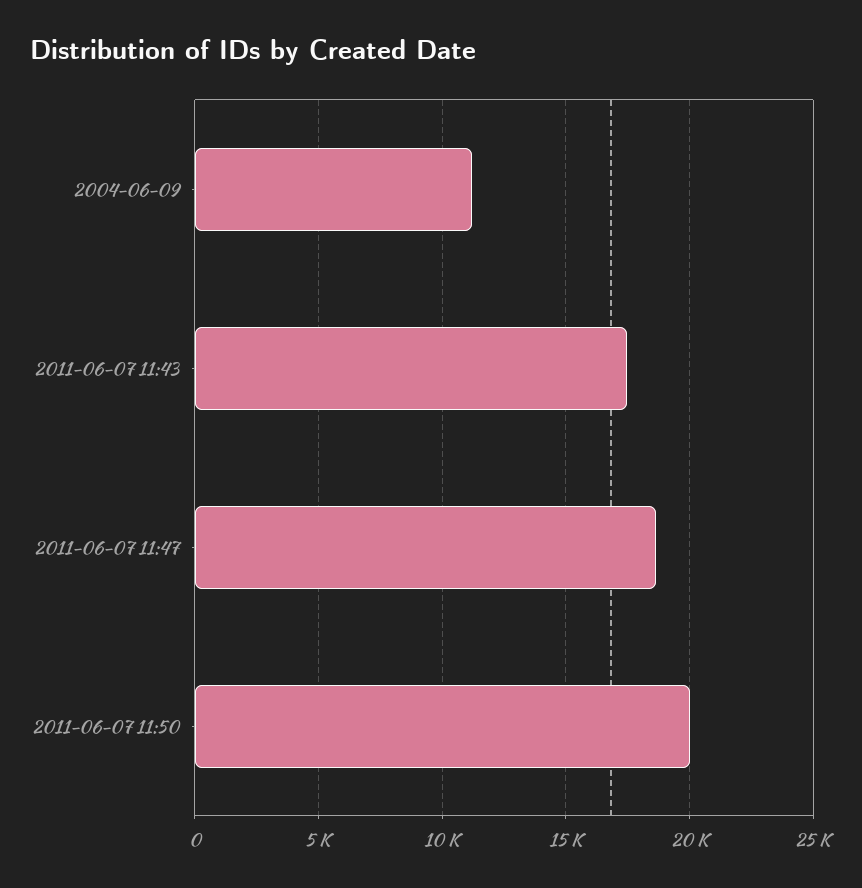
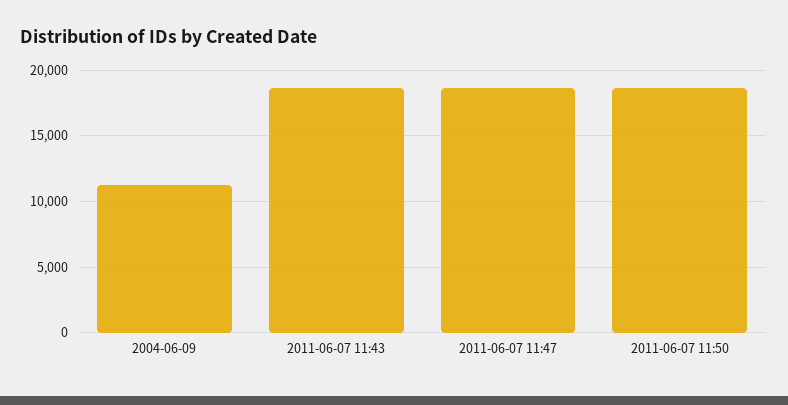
  {
    "2004-06-09": 11000,
-   "2011-06-07 11:43": 17500,
+   "2011-06-07 11:43": 18500,
    "2011-06-07 11:47": 18500,
-   "2011-06-07 11:50": 20000
+   "2011-06-07 11:50": 18500
  }

